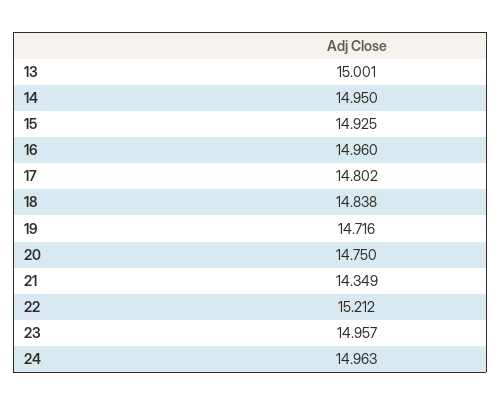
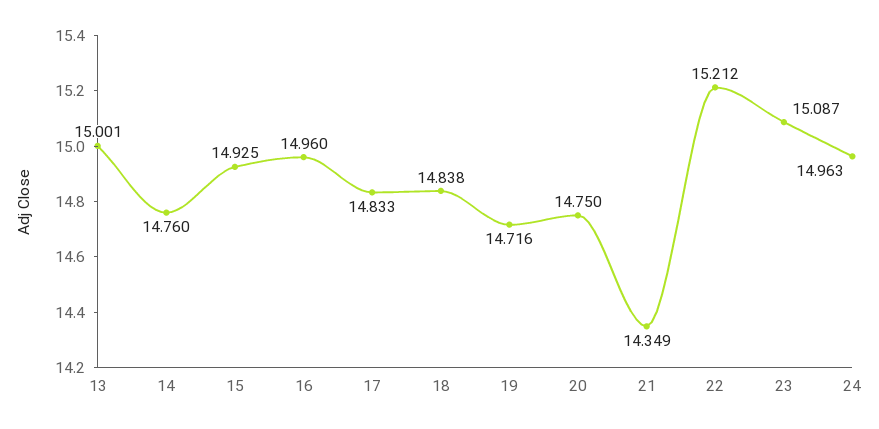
  {
    "13": 15.001,
-   "14": 14.95,
+   "14": 14.76,
    "15": 14.925,
    "16": 14.96,
-   "17": 14.802,
+   "17": 14.833,
    "18": 14.838,
    "19": 14.716,
    "20": 14.75,
    "21": 14.349,
    "22": 15.212,
-   "23": 14.957,
+   "23": 15.087,
    "24": 14.963
  }

